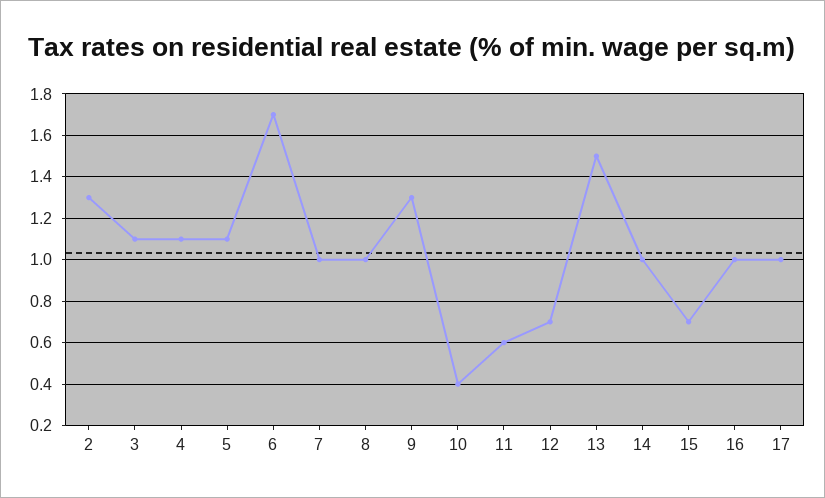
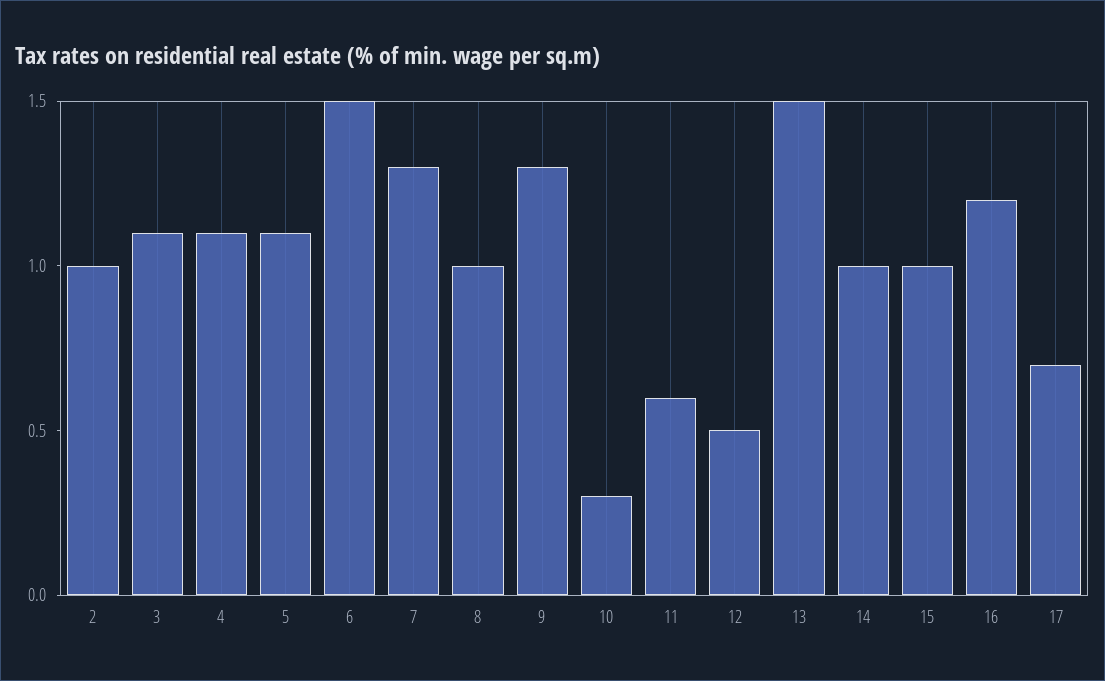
  {
-   "2": 1.3,
+   "2": 1,
    "3": 1.1,
    "4": 1.1,
    "5": 1.1,
-   "6": 1.7,
+   "6": 1.5,
-   "7": 1,
+   "7": 1.3,
    "8": 1,
    "9": 1.3,
-   "10": 0.4,
+   "10": 0.3,
    "11": 0.6,
-   "12": 0.7,
+   "12": 0.5,
    "13": 1.5,
    "14": 1,
-   "15": 0.7,
+   "15": 1,
-   "16": 1,
+   "16": 1.2,
-   "17": 1
+   "17": 0.7
  }

